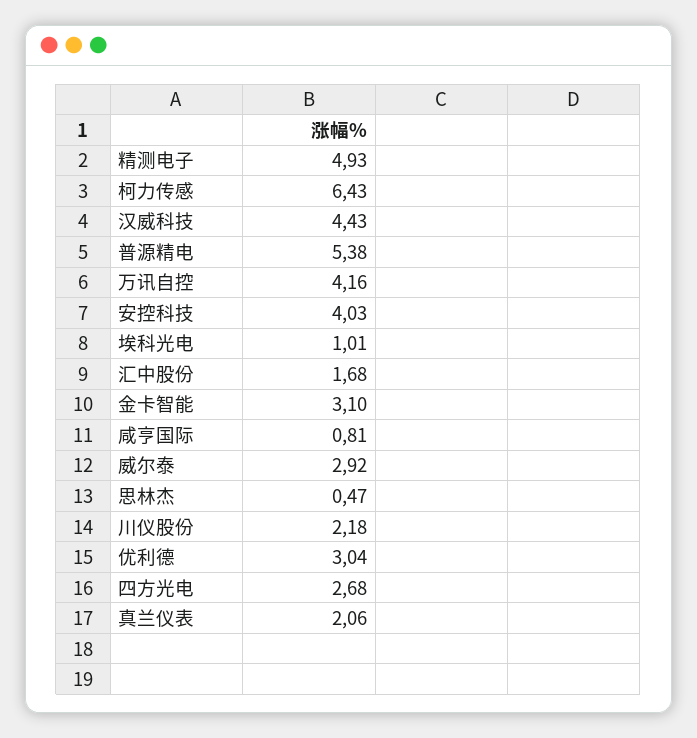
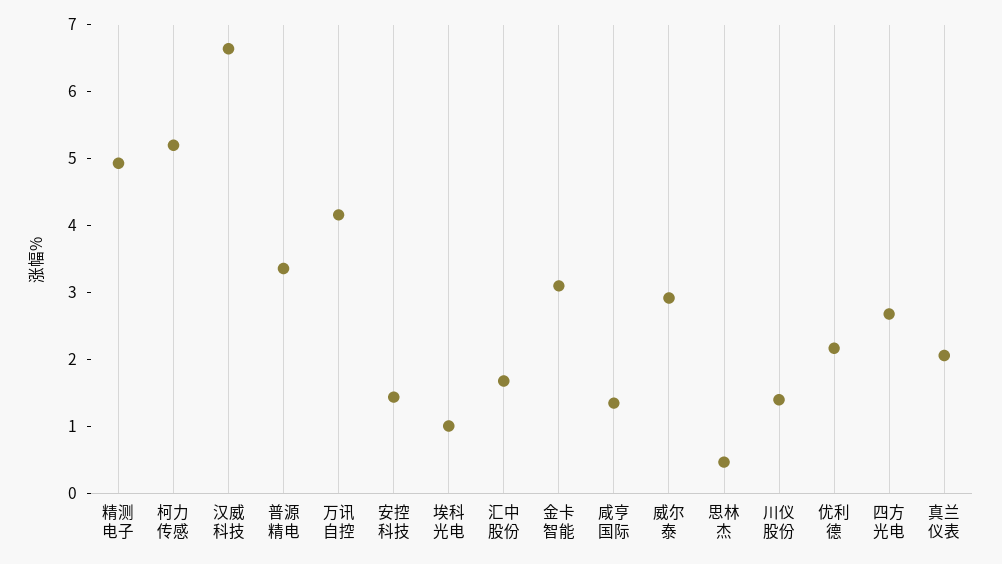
  {
    "精测电子": 4.93,
-   "柯力传感": 6.43,
+   "柯力传感": 5.2,
-   "汉威科技": 4.43,
+   "汉威科技": 6.6,
-   "普源精电": 5.38,
+   "普源精电": 3.4,
    "万讯自控": 4.16,
-   "安控科技": 4.03,
+   "安控科技": 1.4,
    "埃科光电": 1.01,
    "汇中股份": 1.68,
    "金卡智能": 3.1,
-   "咸亨国际": 0.81,
+   "咸亨国际": 1.4,
    "威尔泰": 2.92,
    "思林杰": 0.47,
-   "川仪股份": 2.18,
+   "川仪股份": 1.4,
-   "优利德": 3.04,
+   "优利德": 2.2,
    "四方光电": 2.68,
    "真兰仪表": 2.06
  }

